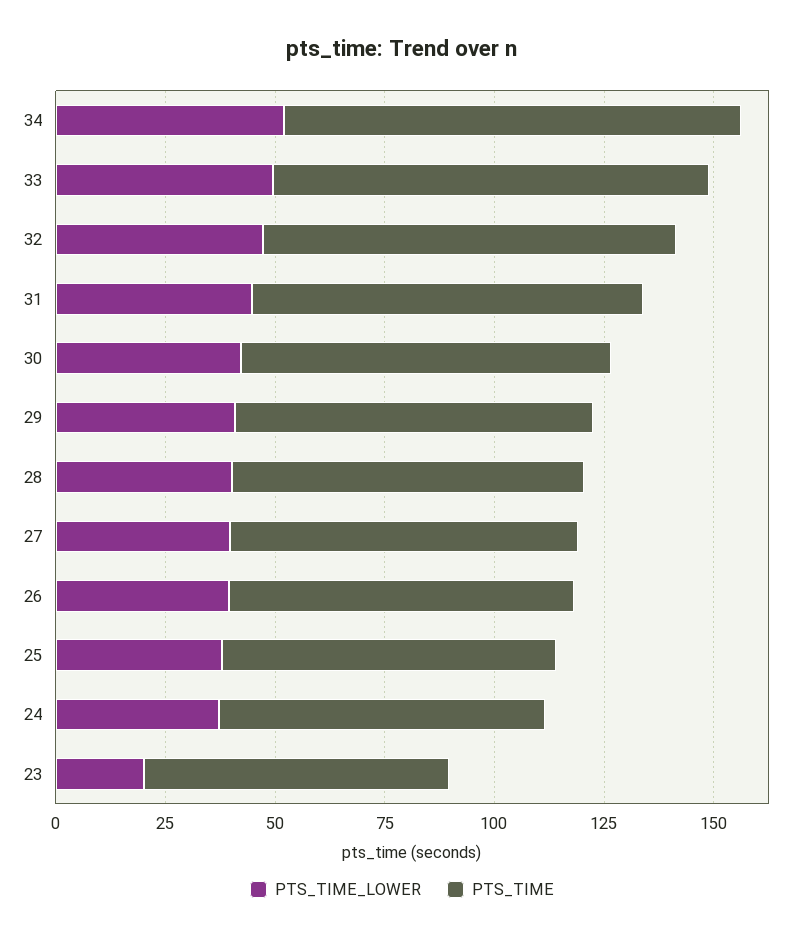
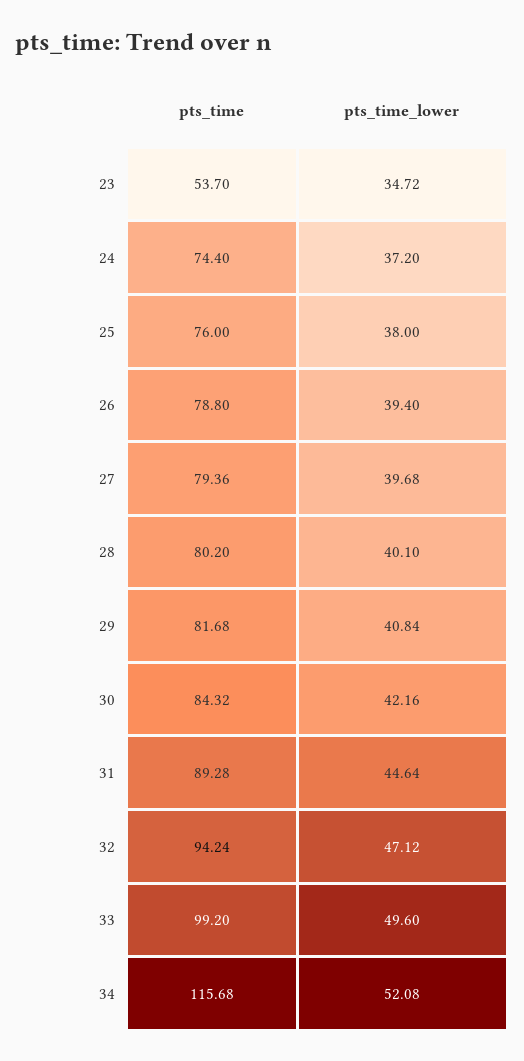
  {
    "PTS_TIME_LOWER": {
      "34": 52.08,
      "33": 49.6,
      "32": 47.12,
      "31": 44.64,
      "30": 42.16,
      "29": 40.84,
      "28": 40.1,
      "27": 39.68,
      "26": 39.4,
      "25": 38,
      "24": 37.2,
-     "23": 20
+     "23": 34.72
    },
    "PTS_TIME": {
-     "34": 105,
+     "34": 115.68,
      "33": 99.2,
      "32": 94.24,
      "31": 89.28,
      "30": 84.32,
      "29": 81.68,
      "28": 80.2,
      "27": 79.36,
      "26": 78.8,
      "25": 76,
      "24": 74.4,
-     "23": 70
+     "23": 53.7
    }
  }

